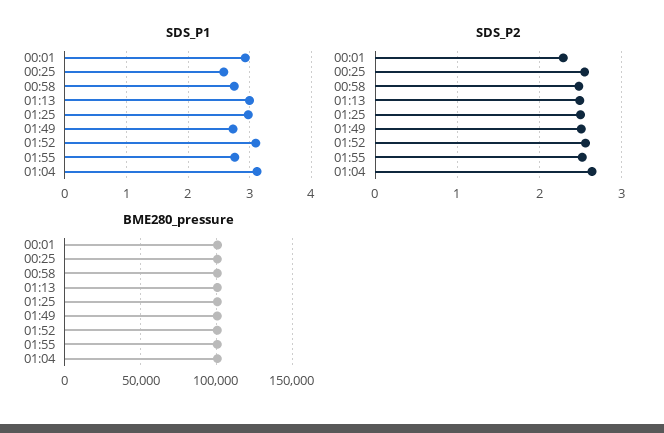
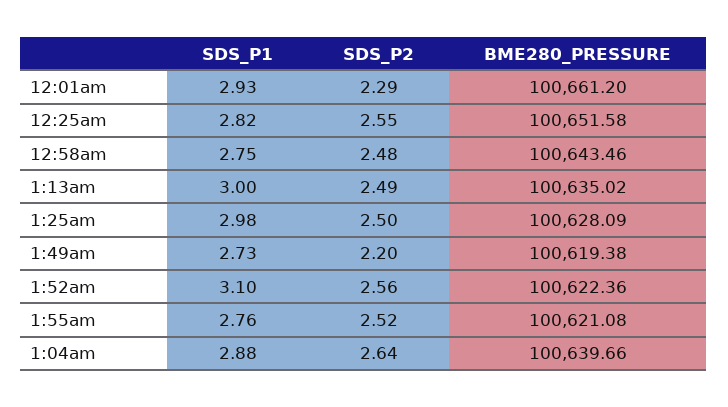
  {
    "SDS_P1": {
      "00:01": 2.93,
-     "00:25": 2.6,
+     "00:25": 2.82,
      "00:58": 2.75,
      "01:13": 3,
      "01:25": 2.98,
      "01:49": 2.73,
      "01:52": 3.1,
      "01:55": 2.76,
-     "01:04": 3.1
+     "01:04": 2.88
    },
    "SDS_P2": {
      "00:01": 2.29,
      "00:25": 2.55,
      "00:58": 2.48,
      "01:13": 2.49,
      "01:25": 2.5,
-     "01:49": 2.5,
+     "01:49": 2.2,
      "01:52": 2.56,
      "01:55": 2.52,
      "01:04": 2.64
    },
    "BME280_pressure": {
      "00:01": 100661.2,
      "00:25": 100651.58,
      "00:58": 100643.46,
      "01:13": 100635.02,
      "01:25": 100628.09,
      "01:49": 100619.38,
      "01:52": 100622.36,
      "01:55": 100621.08,
      "01:04": 100639.66
    }
  }

